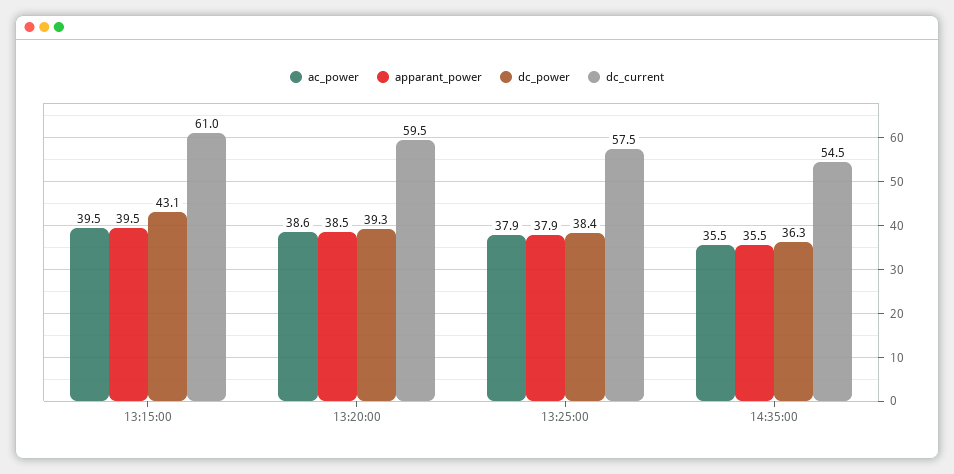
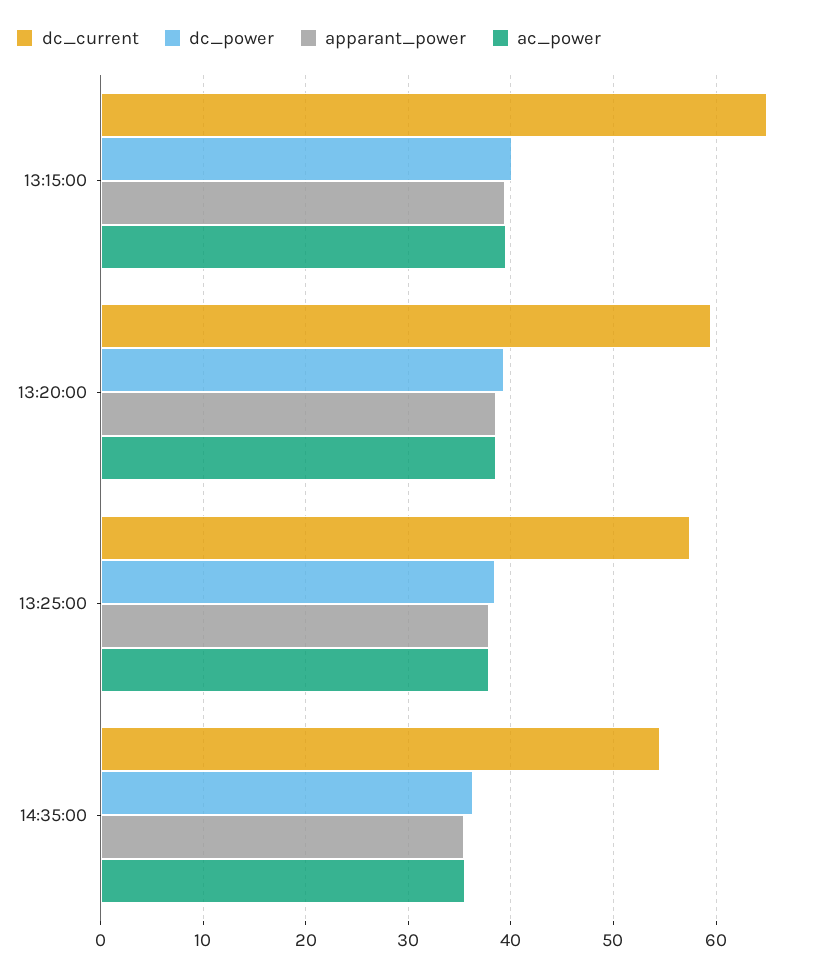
  {
    "ac_power": {
      "13:15:00": 39.5,
      "13:20:00": 38.6,
      "13:25:00": 37.9,
      "14:35:00": 35.5
    },
    "apparant_power": {
      "13:15:00": 39.5,
      "13:20:00": 38.5,
      "13:25:00": 37.9,
      "14:35:00": 35.5
    },
    "dc_power": {
-     "13:15:00": 43.1,
+     "13:15:00": 40,
      "13:20:00": 39.3,
      "13:25:00": 38.4,
      "14:35:00": 36.3
    },
    "dc_current": {
-     "13:15:00": 61,
+     "13:15:00": 65,
      "13:20:00": 59.5,
      "13:25:00": 57.5,
      "14:35:00": 54.5
    }
  }

